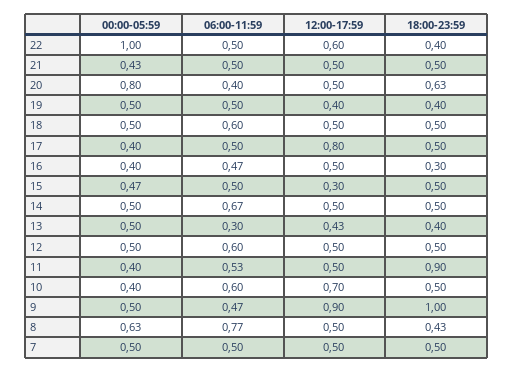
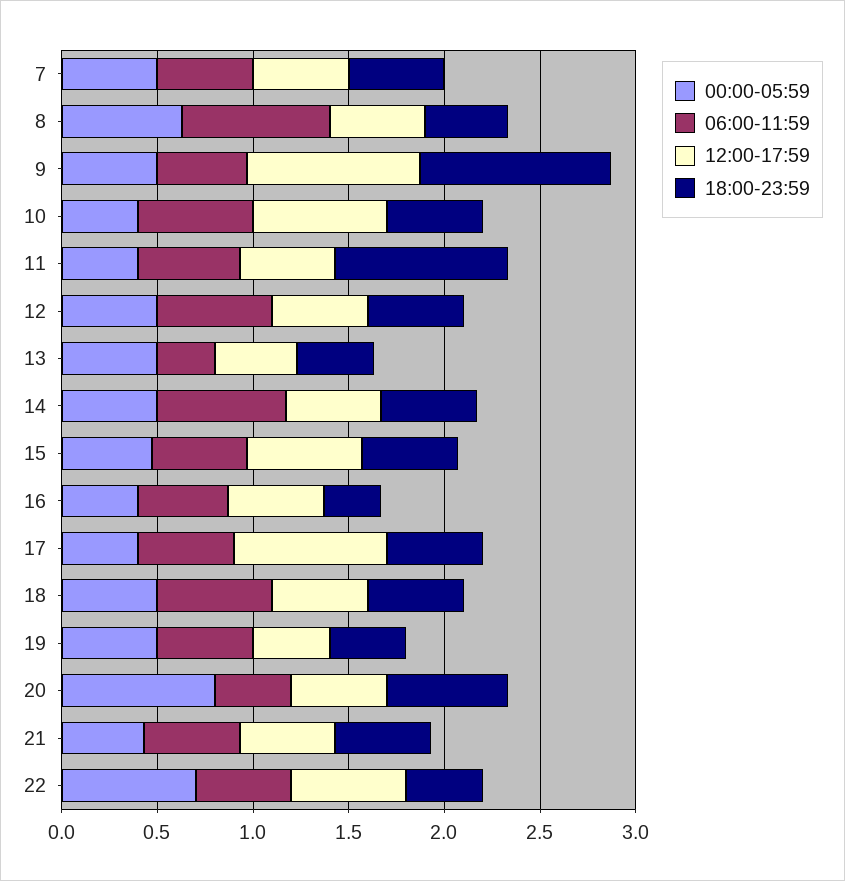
  {
    "00:00-05:59": {
-     "22": 1,
+     "22": 0.7,
      "21": 0.43,
      "20": 0.8,
      "19": 0.5,
      "18": 0.5,
      "17": 0.4,
      "16": 0.4,
      "15": 0.47,
      "14": 0.5,
      "13": 0.5,
      "12": 0.5,
      "11": 0.4,
      "10": 0.4,
      "9": 0.5,
      "8": 0.63,
      "7": 0.5
    },
    "06:00-11:59": {
      "22": 0.5,
      "21": 0.5,
      "20": 0.4,
      "19": 0.5,
      "18": 0.6,
      "17": 0.5,
      "16": 0.47,
      "15": 0.5,
      "14": 0.67,
      "13": 0.3,
      "12": 0.6,
      "11": 0.53,
      "10": 0.6,
      "9": 0.47,
      "8": 0.77,
      "7": 0.5
    },
    "12:00-17:59": {
      "22": 0.6,
      "21": 0.5,
      "20": 0.5,
      "19": 0.4,
      "18": 0.5,
      "17": 0.8,
      "16": 0.5,
-     "15": 0.3,
+     "15": 0.6,
      "14": 0.5,
      "13": 0.43,
      "12": 0.5,
      "11": 0.5,
      "10": 0.7,
      "9": 0.9,
      "8": 0.5,
      "7": 0.5
    },
    "18:00-23:59": {
      "22": 0.4,
      "21": 0.5,
      "20": 0.63,
      "19": 0.4,
      "18": 0.5,
      "17": 0.5,
      "16": 0.3,
      "15": 0.5,
      "14": 0.5,
      "13": 0.4,
      "12": 0.5,
      "11": 0.9,
      "10": 0.5,
      "9": 1,
      "8": 0.43,
      "7": 0.5
    }
  }

